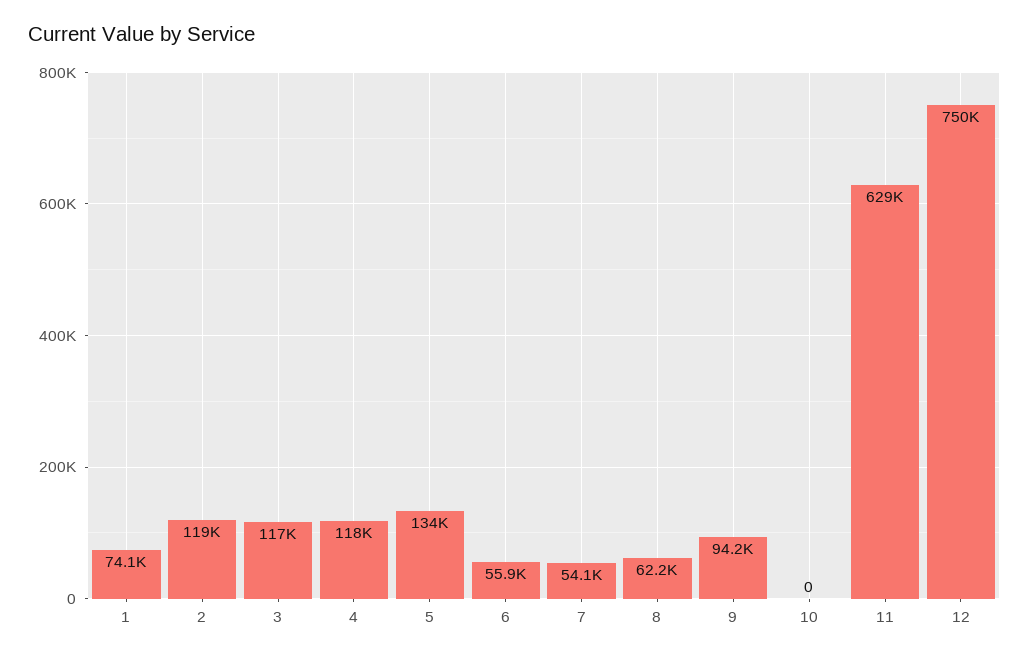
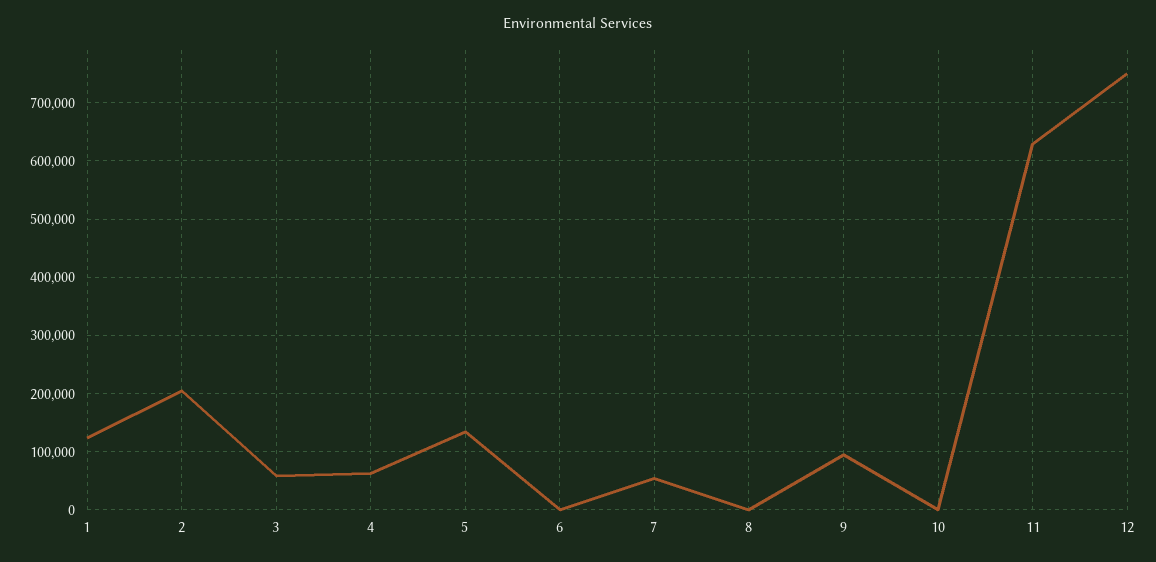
  {
-   "1": 74100,
+   "1": 120000,
-   "2": 119000,
+   "2": 200000,
-   "3": 117000,
+   "3": 60000,
-   "4": 118000,
+   "4": 60000,
    "5": 134000,
-   "6": 55900,
+   "6": 0,
    "7": 54100,
-   "8": 62200,
+   "8": 0,
    "9": 94200,
    "10": 0,
    "11": 629000,
    "12": 750000
  }

